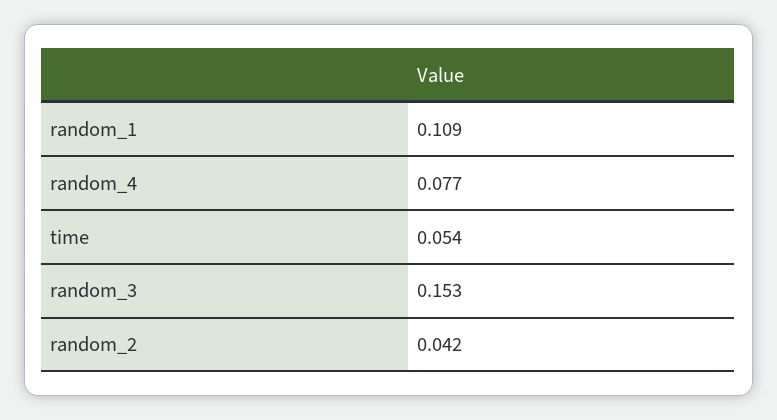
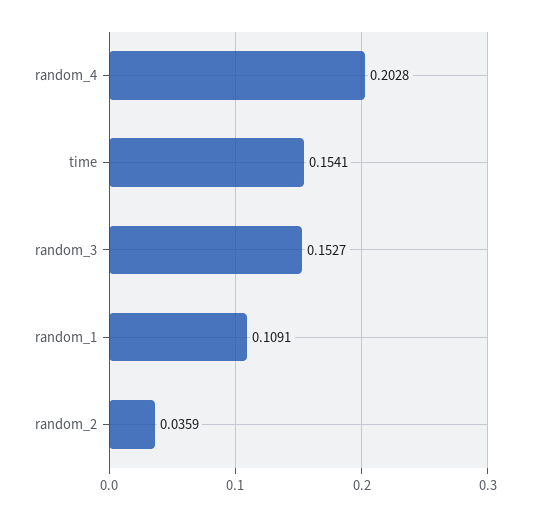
  {
    "random_1": 0.1091,
-   "random_4": 0.077,
+   "random_4": 0.2028,
-   "time": 0.054,
+   "time": 0.1541,
    "random_3": 0.1527,
-   "random_2": 0.042
+   "random_2": 0.0359
  }

